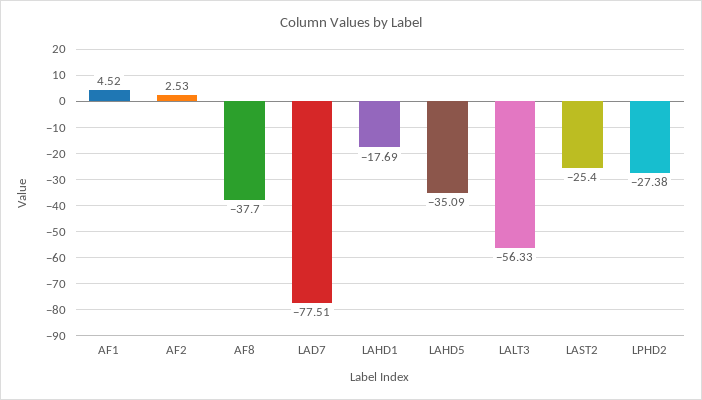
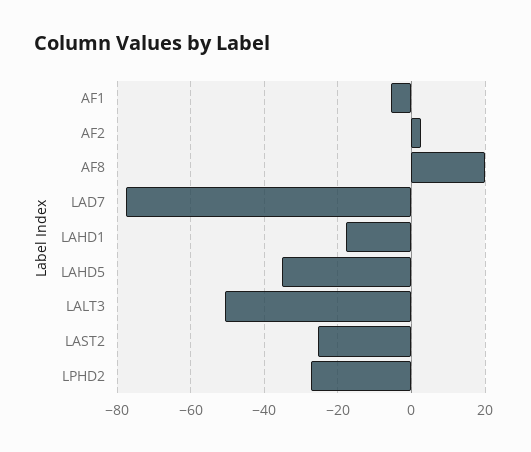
  {
-   "AF1": 4.52,
+   "AF1": -6,
    "AF2": 2.53,
-   "AF8": -37.7,
+   "AF8": 20,
    "LAD7": -77.51,
    "LAHD1": -17.69,
    "LAHD5": -35.09,
-   "LALT3": -56.33,
+   "LALT3": -50,
    "LAST2": -25.4,
    "LPHD2": -27.38
  }

